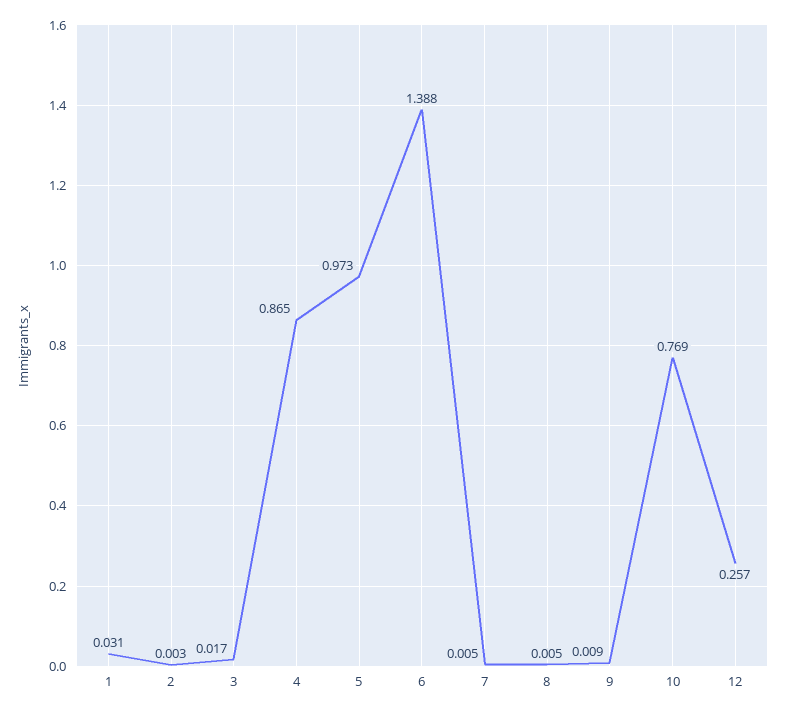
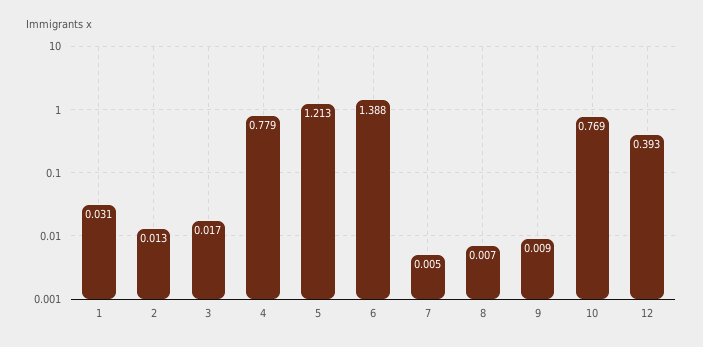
  {
    "1": 0.031,
-   "2": 0.003,
+   "2": 0.013,
    "3": 0.017,
-   "4": 0.865,
+   "4": 0.779,
-   "5": 0.973,
+   "5": 1.213,
    "6": 1.388,
    "7": 0.005,
-   "8": 0.005,
+   "8": 0.007,
    "9": 0.009,
    "10": 0.769,
-   "12": 0.257
+   "12": 0.393
  }

